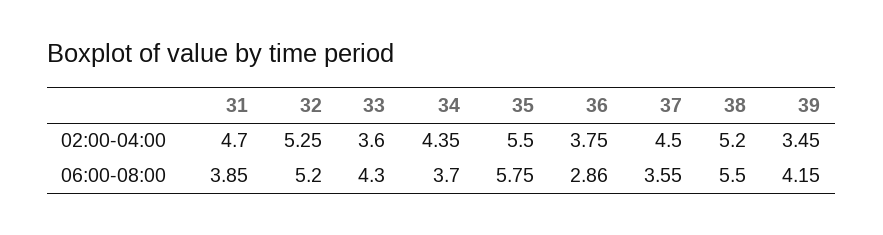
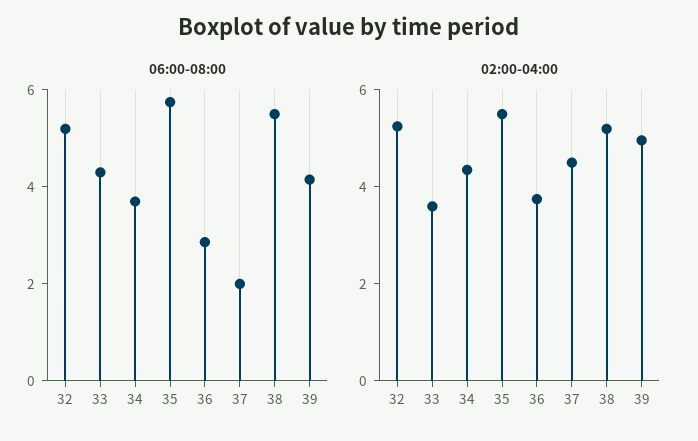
  {
    "02:00-04:00": {
-     "31": 4.7,
      "32": 5.25,
      "33": 3.6,
      "34": 4.35,
      "35": 5.5,
      "36": 3.75,
      "37": 4.5,
      "38": 5.2,
-     "39": 3.45
+     "39": 5
    },
    "06:00-08:00": {
-     "31": 3.85,
      "32": 5.2,
      "33": 4.3,
      "34": 3.7,
      "35": 5.75,
      "36": 2.86,
-     "37": 3.55,
+     "37": 2,
      "38": 5.5,
      "39": 4.15
    }
  }

